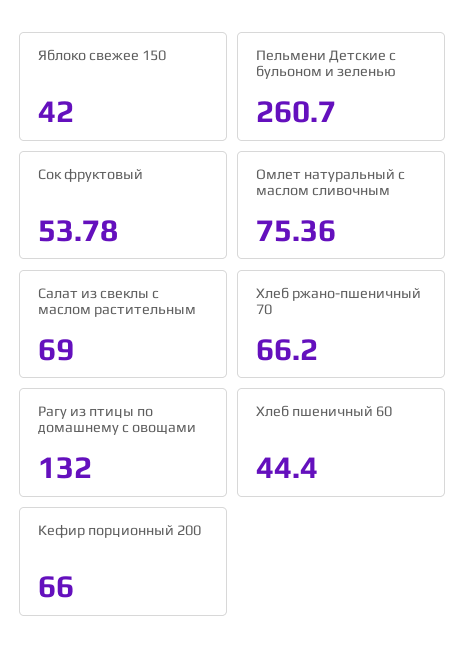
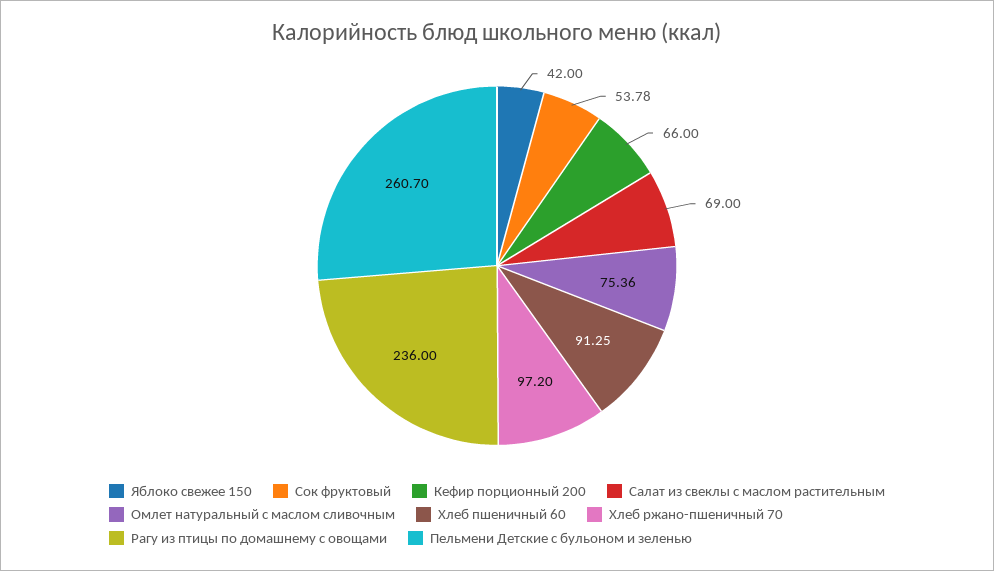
  {
    "Яблоко свежее 150": 42,
    "Пельмени Детские с бульоном и зеленью": 260.7,
    "Сок фруктовый": 53.78,
    "Омлет натуральный с маслом сливочным": 75.36,
    "Салат из свеклы с маслом растительным": 69,
-   "Хлеб ржано-пшеничный 70": 66.2,
+   "Хлеб ржано-пшеничный 70": 97.2,
-   "Рагу из птицы по домашнему с овощами": 132,
+   "Рагу из птицы по домашнему с овощами": 236,
-   "Хлеб пшеничный 60": 44.4,
+   "Хлеб пшеничный 60": 91.25,
    "Кефир порционный 200": 66
  }

